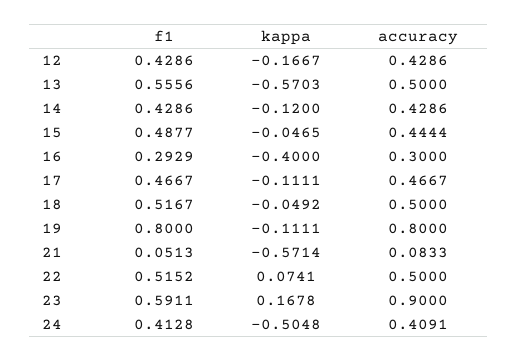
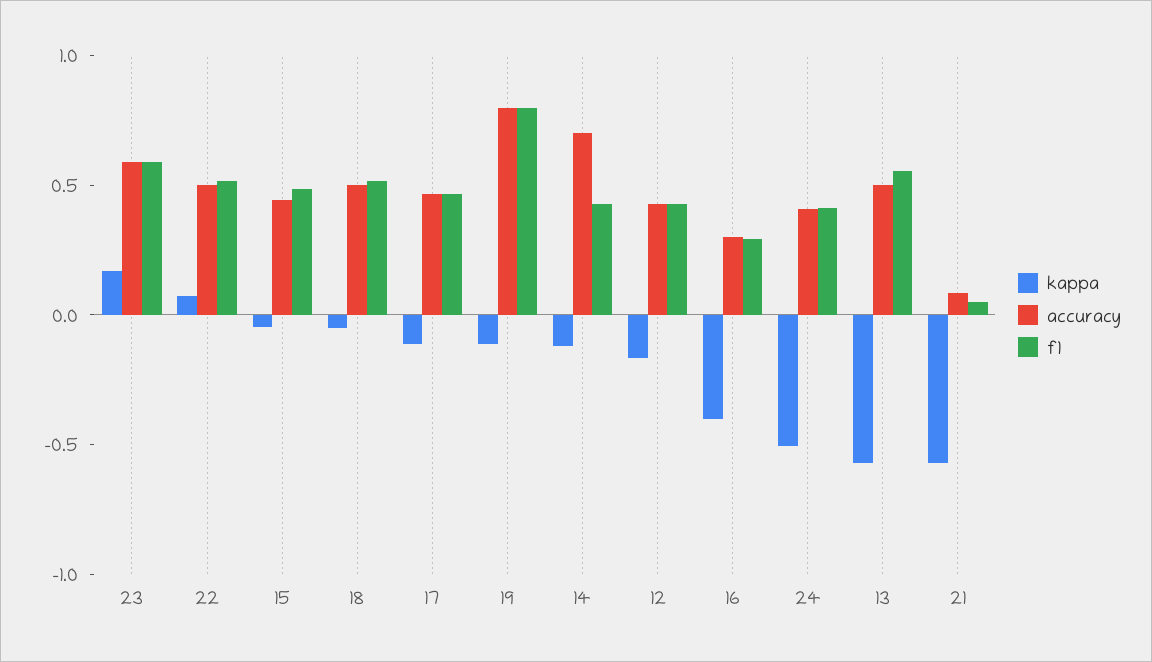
  {
    "f1": {
      "12": 0.4286,
      "13": 0.5556,
      "14": 0.4286,
      "15": 0.4877,
      "16": 0.2929,
      "17": 0.4667,
      "18": 0.5167,
      "19": 0.8,
      "21": 0.0513,
      "22": 0.5152,
      "23": 0.5911,
      "24": 0.4128
    },
    "kappa": {
      "12": -0.1667,
      "13": -0.5703,
      "14": -0.12,
      "15": -0.0465,
      "16": -0.4,
      "17": -0.1111,
      "18": -0.0492,
      "19": -0.1111,
      "21": -0.5714,
      "22": 0.0741,
      "23": 0.1678,
      "24": -0.5048
    },
    "accuracy": {
      "12": 0.4286,
      "13": 0.5,
-     "14": 0.4286,
+     "14": 0.7,
      "15": 0.4444,
      "16": 0.3,
      "17": 0.4667,
      "18": 0.5,
      "19": 0.8,
      "21": 0.0833,
      "22": 0.5,
-     "23": 0.9,
+     "23": 0.6,
      "24": 0.4091
    }
  }

